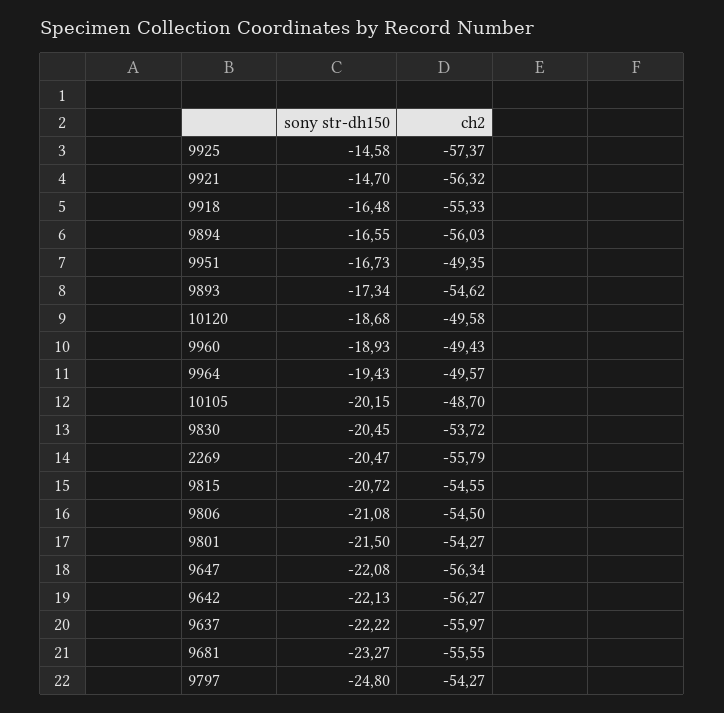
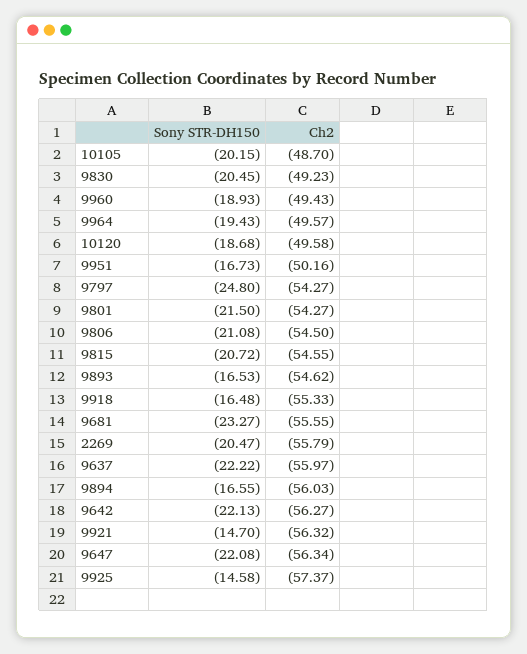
  {
    "sony str-dh150": {
      "9925": -14.58,
      "9921": -14.7,
      "9918": -16.48,
      "9894": -16.55,
      "9951": -16.73,
-     "9893": -17.34,
+     "9893": -16.53,
      "10120": -18.68,
      "9960": -18.93,
      "9964": -19.43,
      "10105": -20.15,
      "9830": -20.45,
      "2269": -20.47,
      "9815": -20.72,
      "9806": -21.08,
      "9801": -21.5,
      "9647": -22.08,
      "9642": -22.13,
      "9637": -22.22,
      "9681": -23.27,
      "9797": -24.8
    },
    "ch2": {
      "9925": -57.37,
      "9921": -56.32,
      "9918": -55.33,
      "9894": -56.03,
-     "9951": -49.35,
+     "9951": -50.16,
      "9893": -54.62,
      "10120": -49.58,
      "9960": -49.43,
      "9964": -49.57,
      "10105": -48.7,
-     "9830": -53.72,
+     "9830": -49.23,
      "2269": -55.79,
      "9815": -54.55,
      "9806": -54.5,
      "9801": -54.27,
      "9647": -56.34,
      "9642": -56.27,
      "9637": -55.97,
      "9681": -55.55,
      "9797": -54.27
    }
  }

